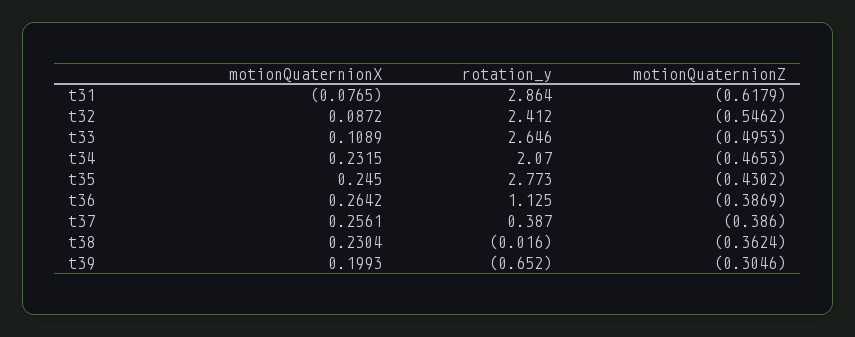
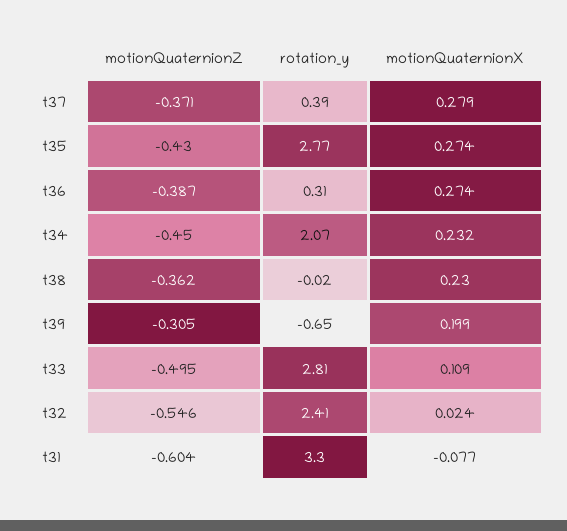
  {
    "motionQuaternionX": {
      "t31": -0.0765,
-     "t32": 0.0872,
+     "t32": 0.024,
      "t33": 0.1089,
      "t34": 0.2315,
-     "t35": 0.245,
+     "t35": 0.274,
-     "t36": 0.2642,
+     "t36": 0.274,
-     "t37": 0.2561,
+     "t37": 0.279,
      "t38": 0.2304,
      "t39": 0.1993
    },
    "rotation_y": {
-     "t31": 2.864,
+     "t31": 3.3,
      "t32": 2.412,
-     "t33": 2.646,
+     "t33": 2.81,
      "t34": 2.07,
      "t35": 2.773,
-     "t36": 1.125,
+     "t36": 0.31,
      "t37": 0.387,
      "t38": -0.016,
      "t39": -0.652
    },
    "motionQuaternionZ": {
-     "t31": -0.6179,
+     "t31": -0.604,
      "t32": -0.5462,
      "t33": -0.4953,
-     "t34": -0.4653,
+     "t34": -0.45,
      "t35": -0.4302,
      "t36": -0.3869,
-     "t37": -0.386,
+     "t37": -0.371,
      "t38": -0.3624,
      "t39": -0.3046
    }
  }

